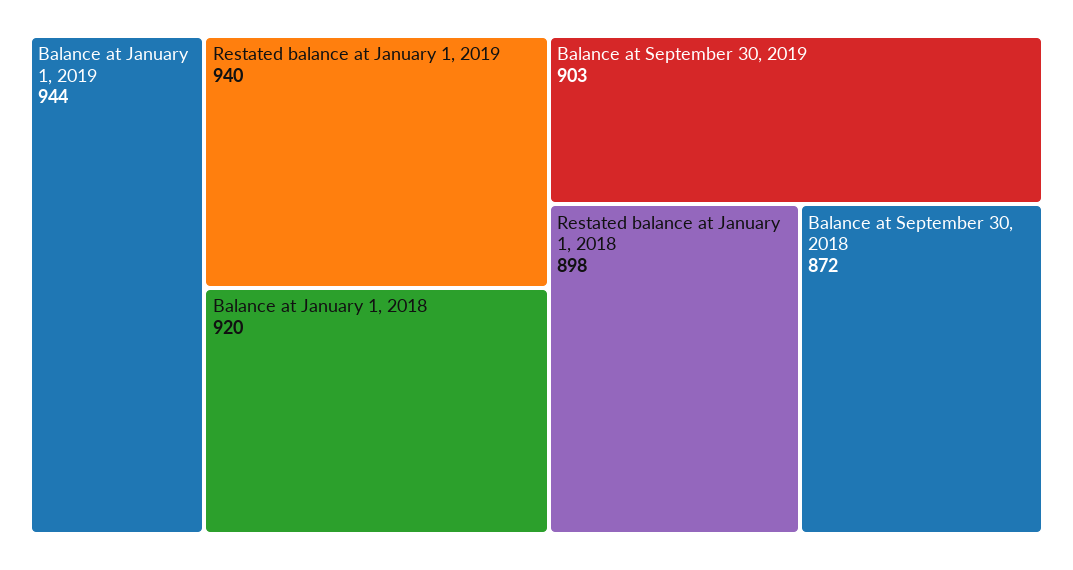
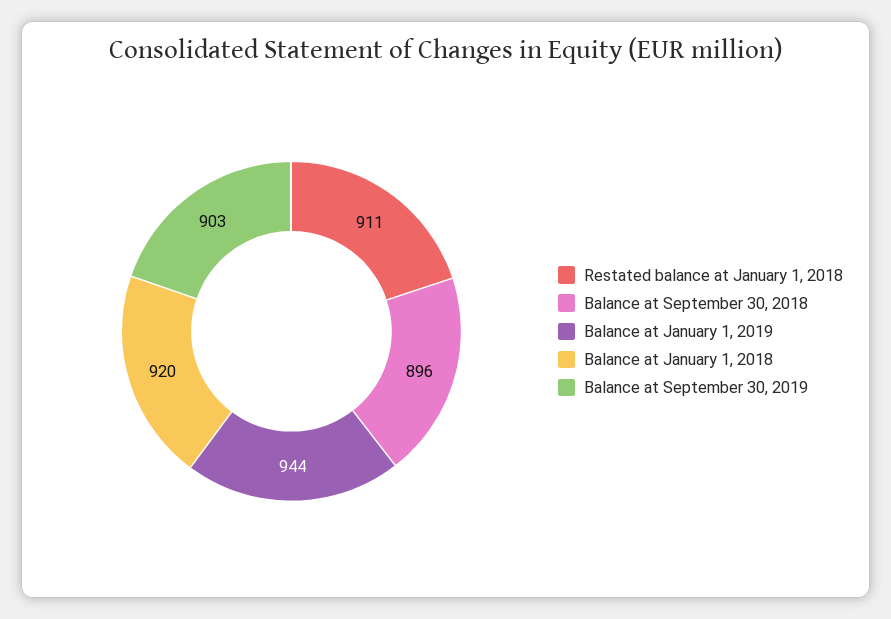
  {
    "Balance at January 1, 2019": 944,
-   "Restated balance at January 1, 2019": 940,
    "Balance at January 1, 2018": 920,
    "Balance at September 30, 2019": 903,
-   "Restated balance at January 1, 2018": 898,
+   "Restated balance at January 1, 2018": 911,
-   "Balance at September 30, 2018": 872
+   "Balance at September 30, 2018": 896
  }

